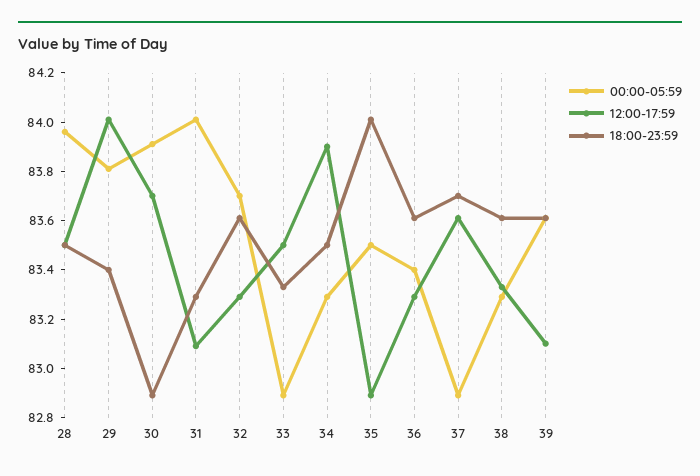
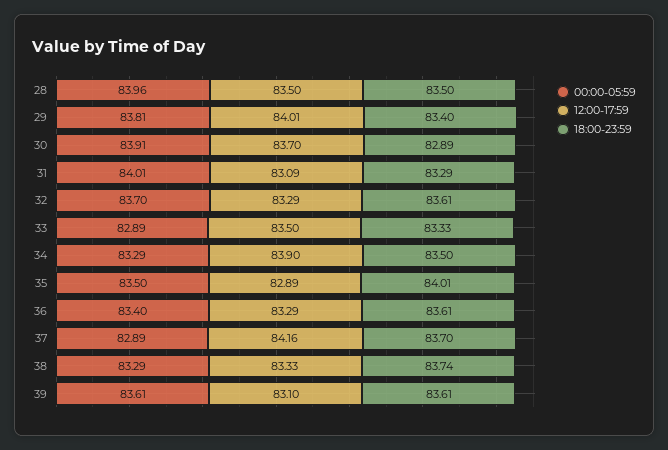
  {
    "00:00-05:59": {
      "28": 83.96,
      "29": 83.81,
      "30": 83.91,
      "31": 84.01,
      "32": 83.7,
      "33": 82.89,
      "34": 83.29,
      "35": 83.5,
      "36": 83.4,
      "37": 82.89,
      "38": 83.29,
      "39": 83.61
    },
    "12:00-17:59": {
      "28": 83.5,
      "29": 84.01,
      "30": 83.7,
      "31": 83.09,
      "32": 83.29,
      "33": 83.5,
      "34": 83.9,
      "35": 82.89,
      "36": 83.29,
-     "37": 83.6,
+     "37": 84.16,
      "38": 83.33,
      "39": 83.1
    },
    "18:00-23:59": {
      "28": 83.5,
      "29": 83.4,
      "30": 82.89,
      "31": 83.29,
      "32": 83.61,
      "33": 83.33,
      "34": 83.5,
      "35": 84.01,
      "36": 83.61,
      "37": 83.7,
-     "38": 83.6,
+     "38": 83.74,
      "39": 83.61
    }
  }

